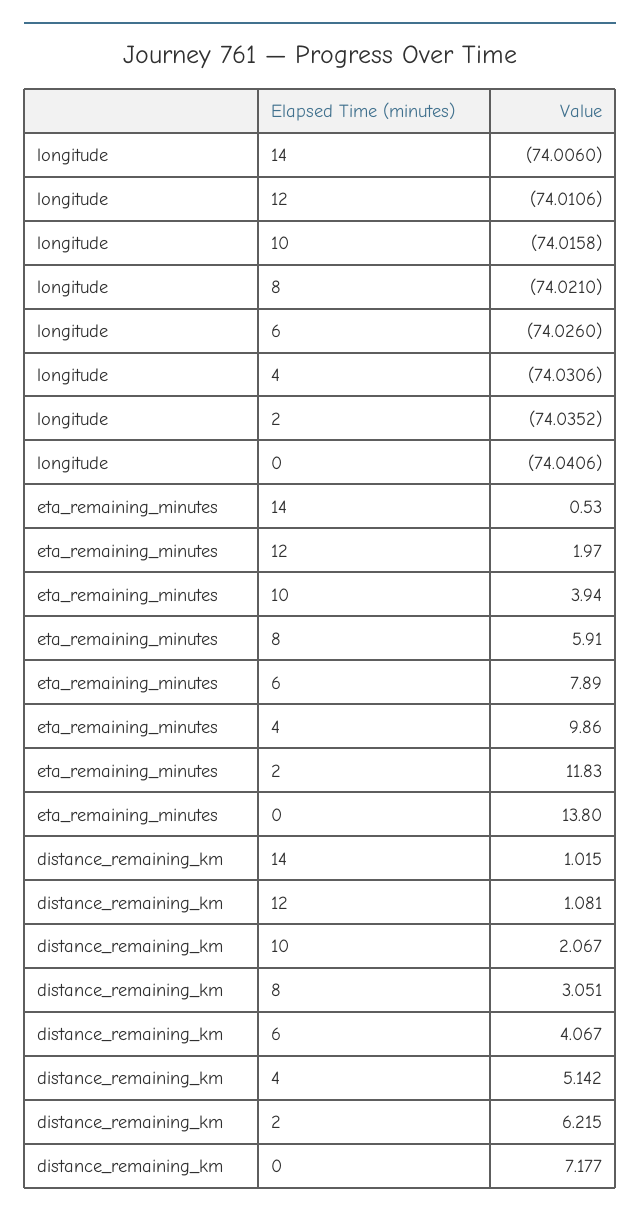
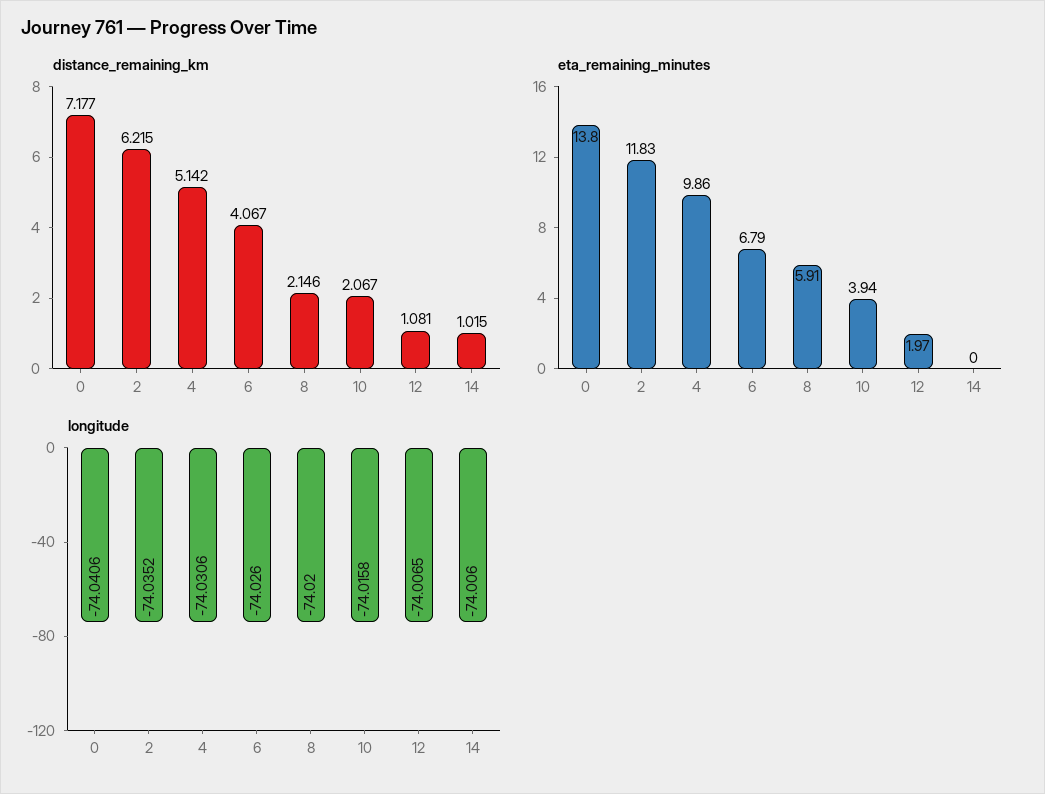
  {
    "longitude": {
      "14": -74.006,
-     "12": -74.0106,
+     "12": -74.0065,
      "10": -74.0158,
-     "8": -74.021,
+     "8": -74.02,
      "6": -74.026,
      "4": -74.0306,
      "2": -74.0352,
      "0": -74.0406
    },
    "eta_remaining_minutes": {
-     "14": 0.53,
+     "14": 0,
      "12": 1.97,
      "10": 3.94,
      "8": 5.91,
-     "6": 7.89,
+     "6": 6.79,
      "4": 9.86,
      "2": 11.83,
      "0": 13.8
    },
    "distance_remaining_km": {
      "14": 1.015,
      "12": 1.081,
      "10": 2.067,
-     "8": 3.051,
+     "8": 2.146,
      "6": 4.067,
      "4": 5.142,
      "2": 6.215,
      "0": 7.177
    }
  }

